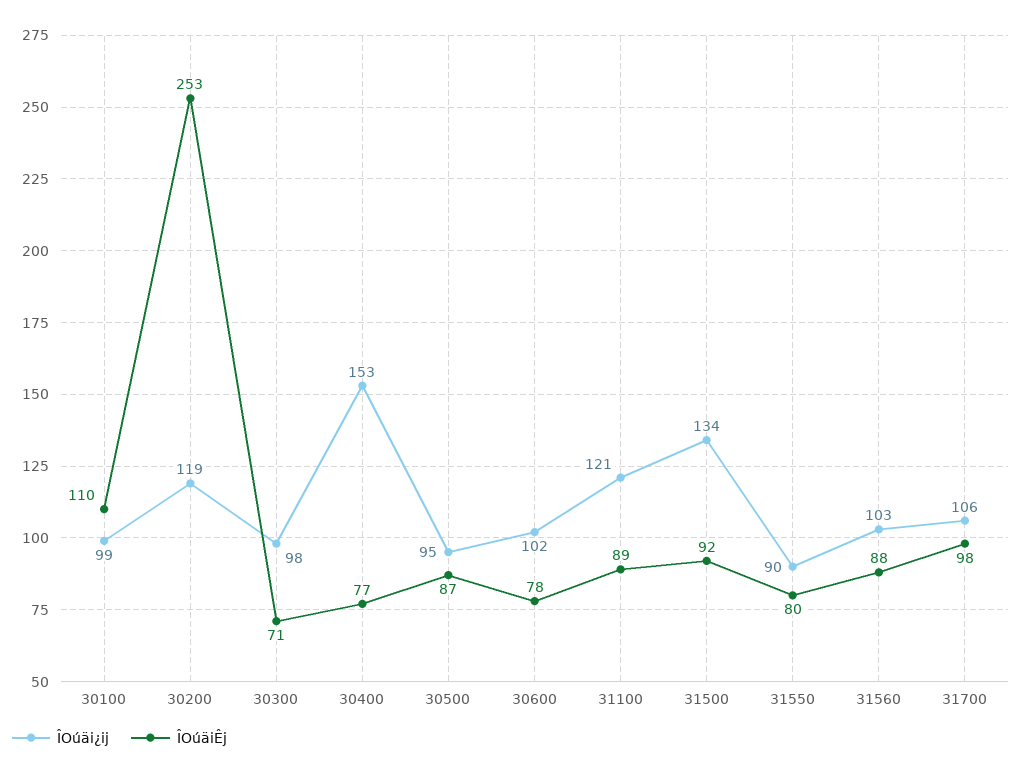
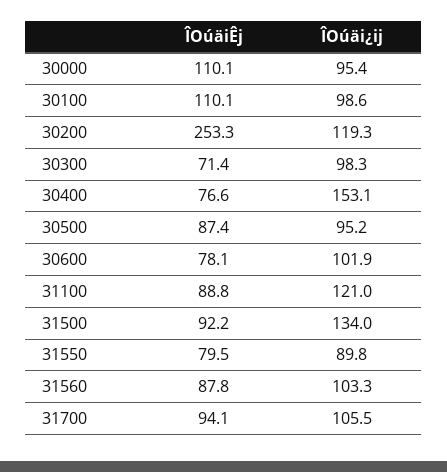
  {
    "ÎOúäi¿ij": {
      "30100": 98.6,
      "30200": 119.3,
      "30300": 98.3,
      "30400": 153.1,
      "30500": 95.2,
      "30600": 101.9,
      "31100": 121,
      "31500": 134,
      "31550": 89.8,
      "31560": 103.3,
-     "31700": 105.5
+     "31700": 105.5,
+     "30000": 95.4
    },
    "ÎOúäiÊj": {
      "30100": 110.1,
      "30200": 253.3,
      "30300": 71.4,
      "30400": 76.6,
      "30500": 87.4,
      "30600": 78.1,
      "31100": 88.8,
      "31500": 92.2,
      "31550": 79.5,
      "31560": 87.8,
-     "31700": 98
+     "31700": 94.1,
+     "30000": 110.1
    }
  }

